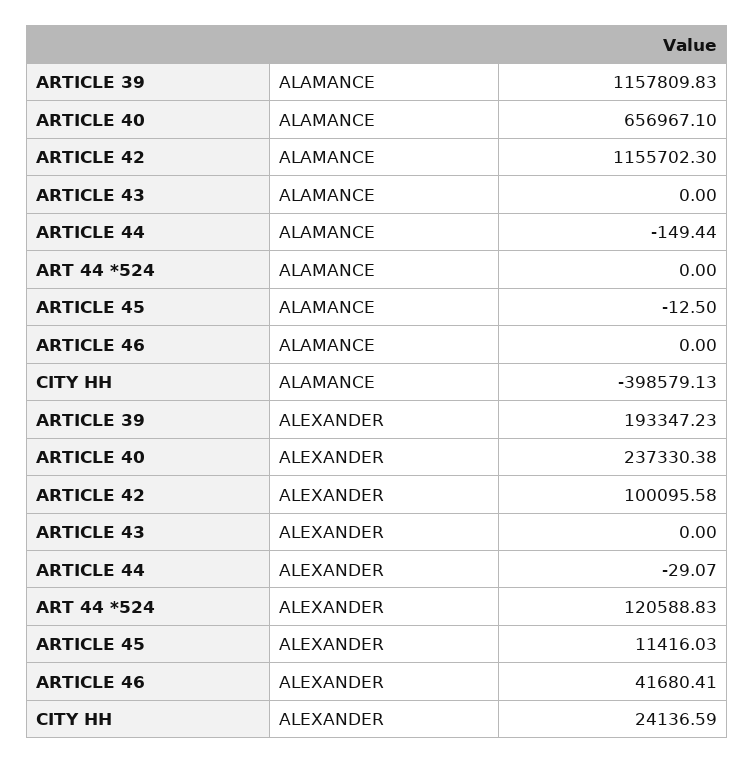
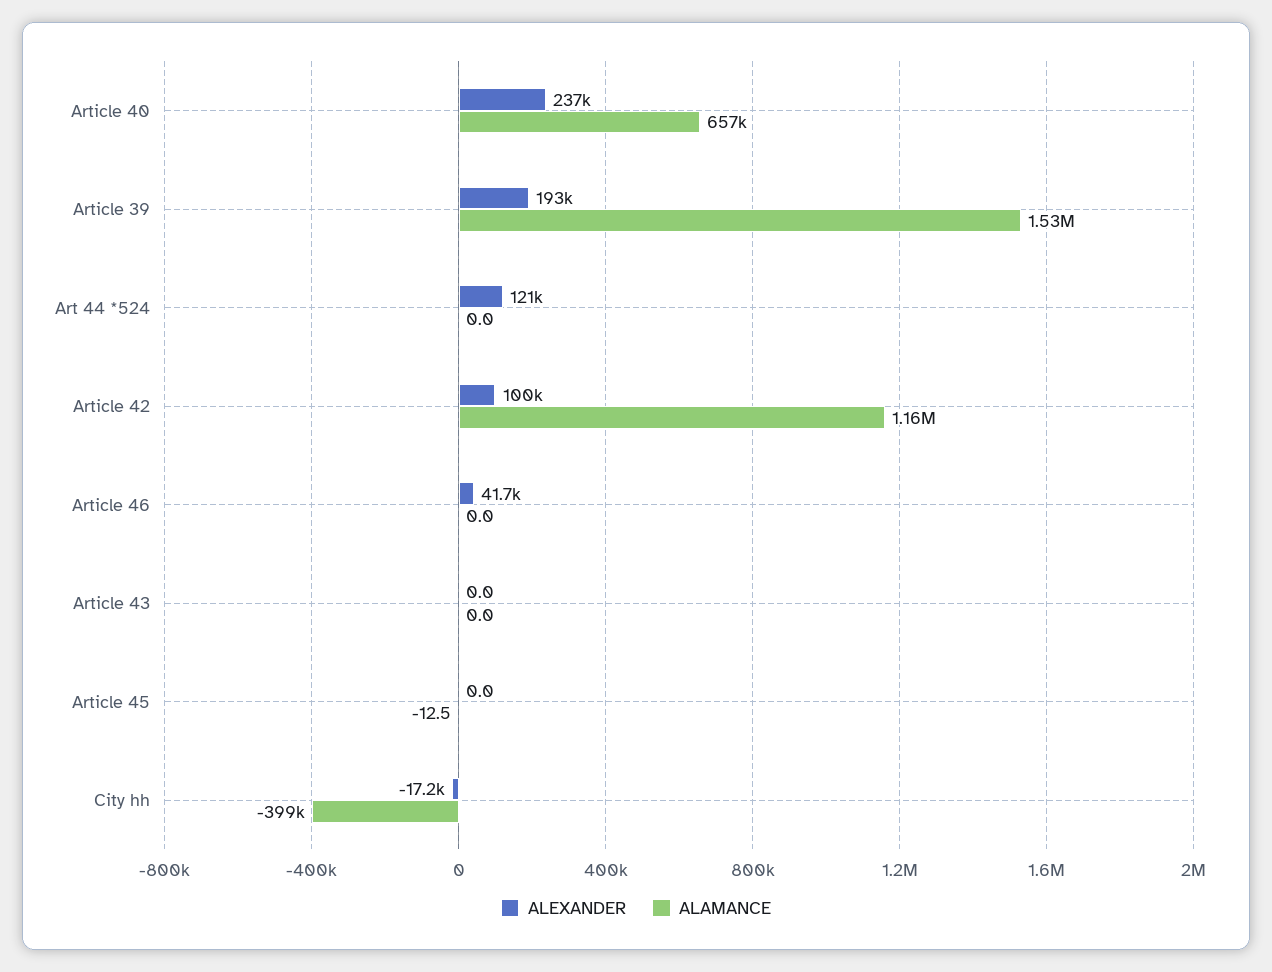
  {
    "ALAMANCE": {
-     "ARTICLE 39": 1157809.83,
+     "ARTICLE 39": 1530000,
      "ARTICLE 40": 656967.1,
      "ARTICLE 42": 1155702.3,
      "ARTICLE 43": 0,
-     "ARTICLE 44": -149.44,
      "ART 44 *524": 0,
      "ARTICLE 45": -12.5,
      "ARTICLE 46": 0,
      "CITY HH": -398579.13
    },
    "ALEXANDER": {
      "ARTICLE 39": 193347.23,
      "ARTICLE 40": 237330.38,
      "ARTICLE 42": 100095.58,
      "ARTICLE 43": 0,
-     "ARTICLE 44": -29.07,
      "ART 44 *524": 120588.83,
-     "ARTICLE 45": 11416.03,
+     "ARTICLE 45": 0,
      "ARTICLE 46": 41680.41,
-     "CITY HH": 24136.59
+     "CITY HH": -17200
    }
  }

